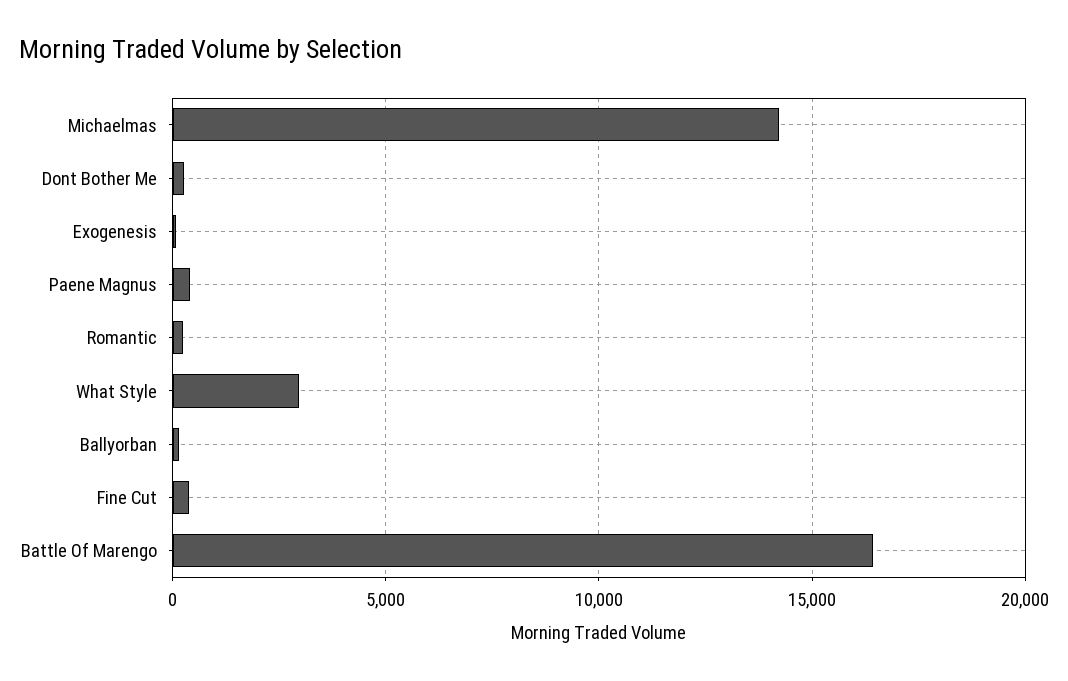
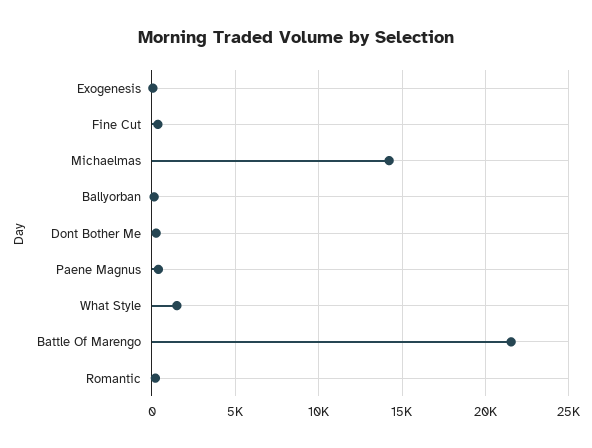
  {
    "Michaelmas": 14000,
    "Dont Bother Me": 500,
    "Exogenesis": 0,
    "Paene Magnus": 500,
    "Romantic": 0,
-   "What Style": 3000,
+   "What Style": 1500,
    "Ballyorban": 0,
    "Fine Cut": 500,
-   "Battle Of Marengo": 16500
+   "Battle Of Marengo": 21500
  }

